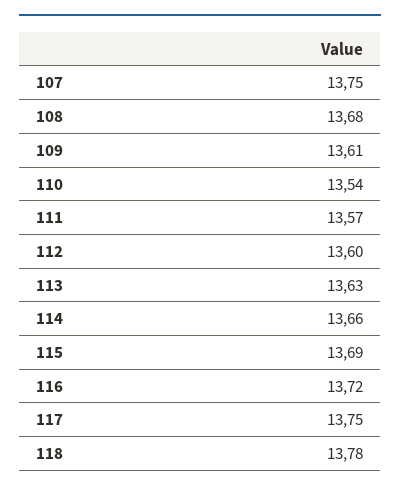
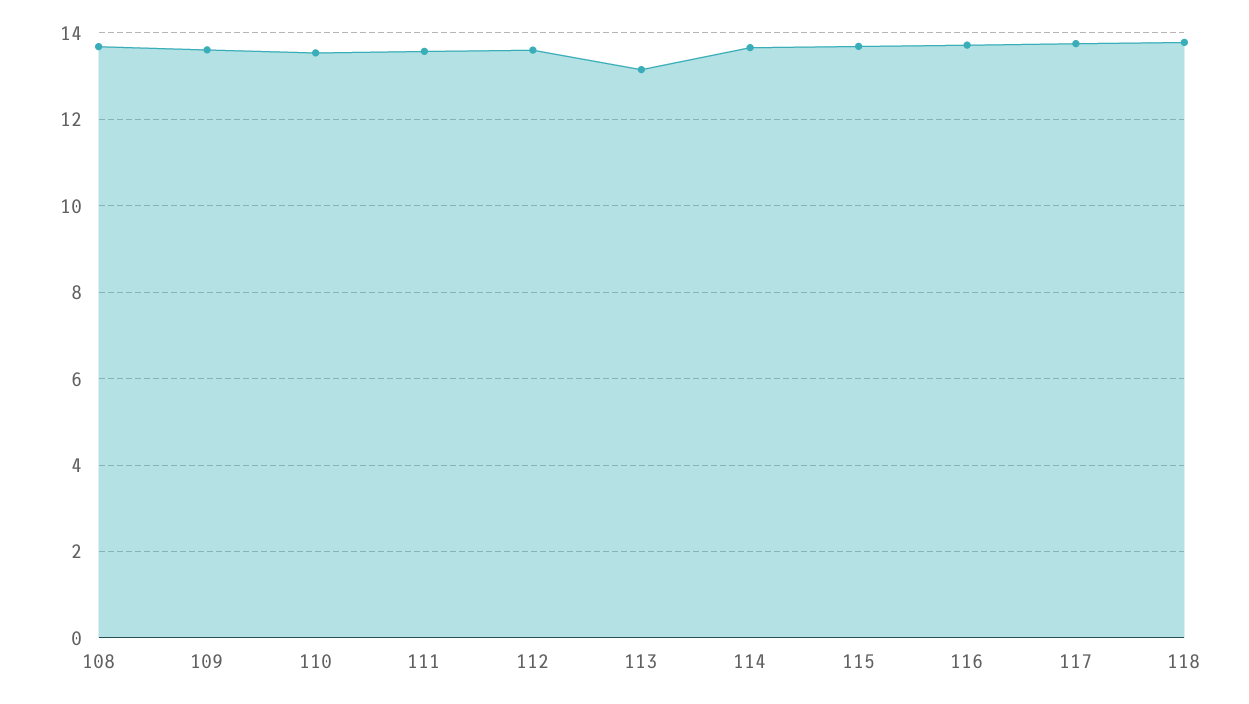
  {
-   "107": 13.75,
    "108": 13.68,
    "109": 13.61,
    "110": 13.54,
    "111": 13.57,
    "112": 13.6,
-   "113": 13.63,
+   "113": 13.2,
    "114": 13.66,
    "115": 13.69,
    "116": 13.72,
    "117": 13.75,
    "118": 13.78
  }

